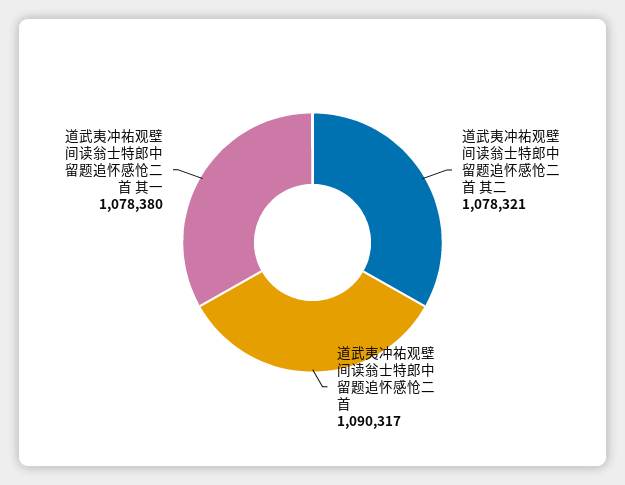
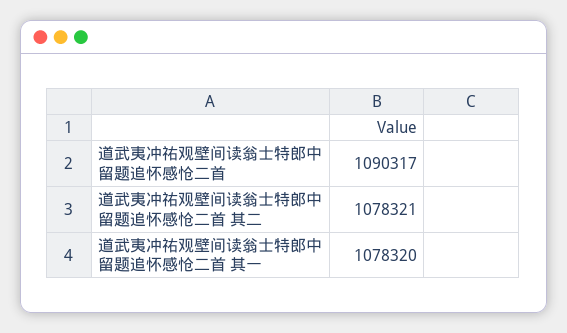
  {
    "道武夷冲祐观壁间读翁士特郎中留题追怀感怆二首 其二": 1078321,
    "道武夷冲祐观壁间读翁士特郎中留题追怀感怆二首": 1090317,
-   "道武夷冲祐观壁间读翁士特郎中留题追怀感怆二首 其一": 1078380
+   "道武夷冲祐观壁间读翁士特郎中留题追怀感怆二首 其一": 1078320
  }

